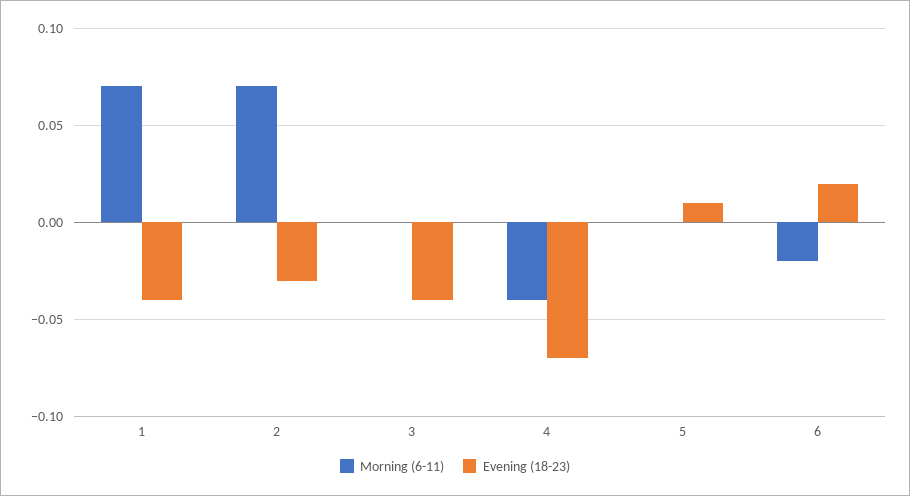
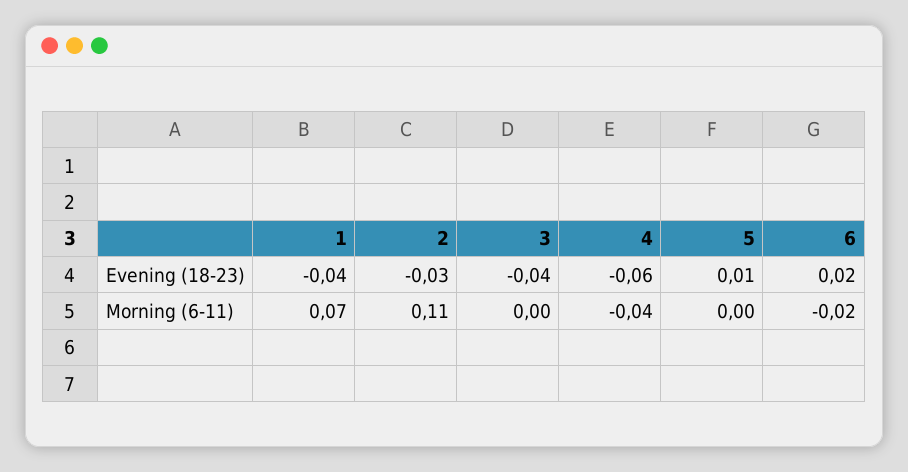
  {
    "Morning (6-11)": {
      "1": 0.07,
-     "2": 0.07,
+     "2": 0.11,
      "3": 0,
      "4": -0.04,
      "5": 0,
      "6": -0.02
    },
    "Evening (18-23)": {
      "1": -0.04,
      "2": -0.03,
      "3": -0.04,
-     "4": -0.07,
+     "4": -0.06,
      "5": 0.01,
      "6": 0.02
    }
  }

